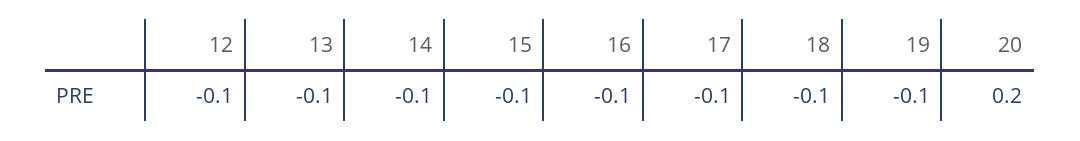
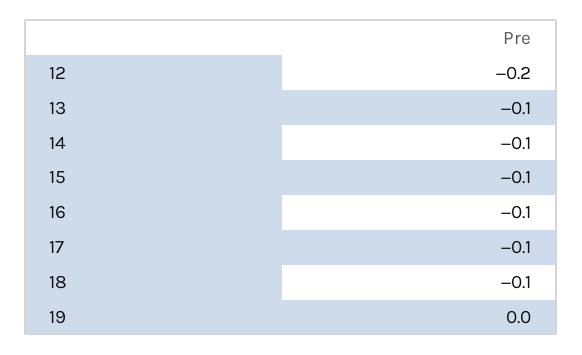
  {
-   "12": -0.1,
+   "12": -0.2,
    "13": -0.1,
    "14": -0.1,
    "15": -0.1,
    "16": -0.1,
    "17": -0.1,
    "18": -0.1,
-   "19": -0.1,
+   "19": 0
-   "20": 0.2
  }

